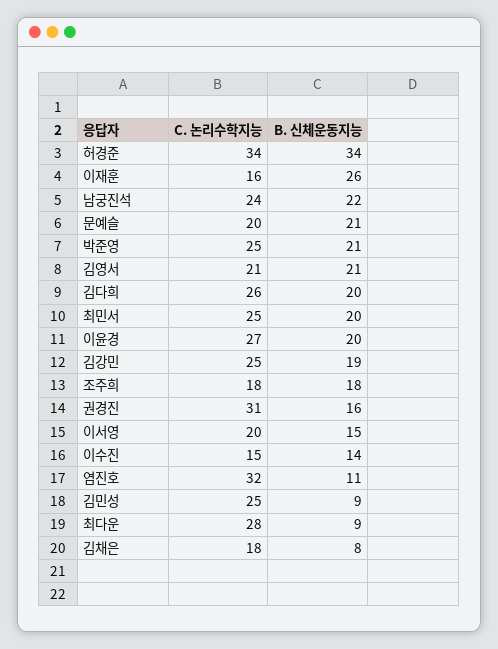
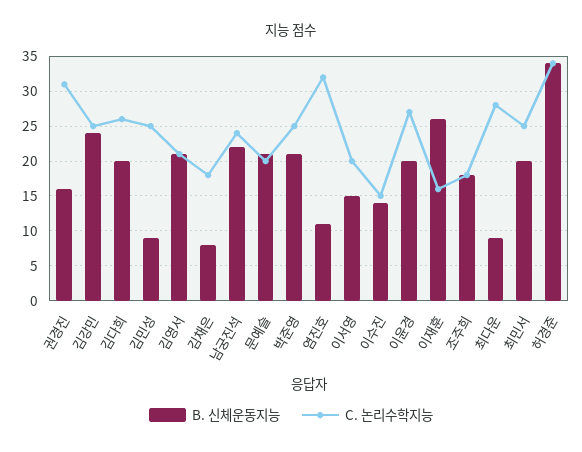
  {
    "C. 논리수학지능": {
      "허경준": 34,
      "이재훈": 16,
      "남궁진석": 24,
      "문예슬": 20,
      "박준영": 25,
      "김영서": 21,
      "김다희": 26,
      "최민서": 25,
      "이윤경": 27,
      "김강민": 25,
      "조주희": 18,
      "권경진": 31,
      "이서영": 20,
      "이수진": 15,
      "염진호": 32,
      "김민성": 25,
      "최다운": 28,
      "김채은": 18
    },
    "B. 신체운동지능": {
      "허경준": 34,
      "이재훈": 26,
      "남궁진석": 22,
      "문예슬": 21,
      "박준영": 21,
      "김영서": 21,
      "김다희": 20,
      "최민서": 20,
      "이윤경": 20,
-     "김강민": 19,
+     "김강민": 24,
      "조주희": 18,
      "권경진": 16,
      "이서영": 15,
      "이수진": 14,
      "염진호": 11,
      "김민성": 9,
      "최다운": 9,
      "김채은": 8
    }
  }

